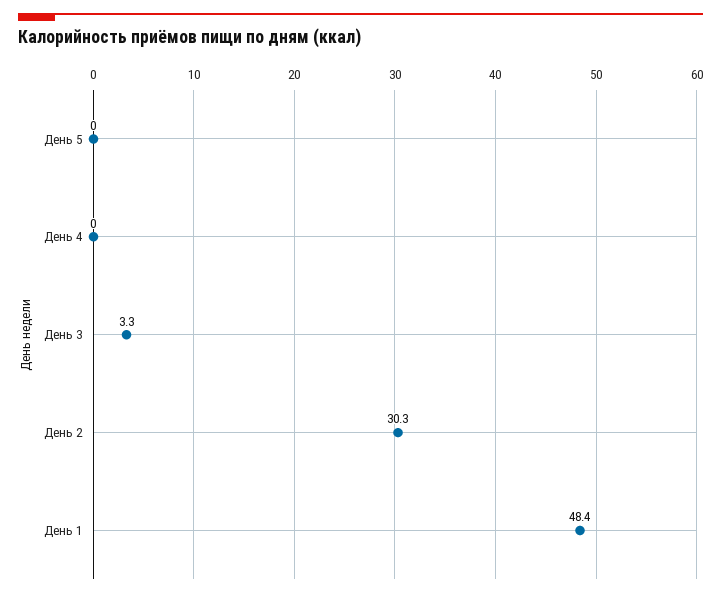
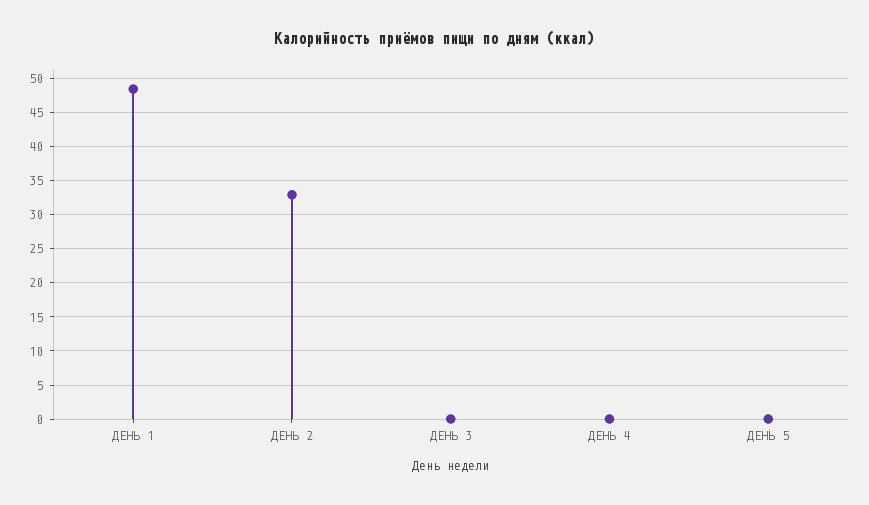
  {
    "День 5": 0,
    "День 4": 0,
-   "День 3": 3.3,
+   "День 3": 0,
-   "День 2": 30.3,
+   "День 2": 33,
    "День 1": 48.4
  }

